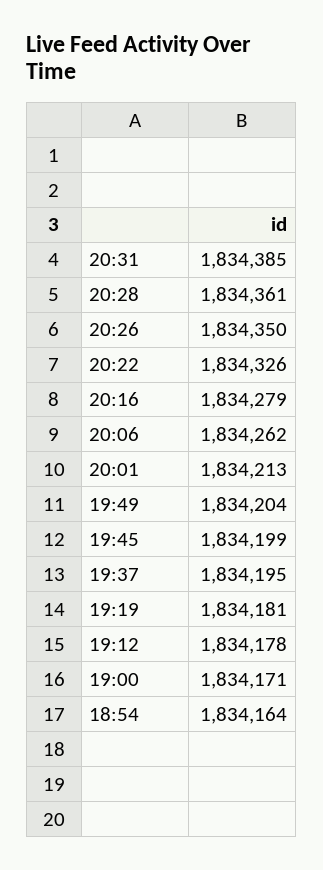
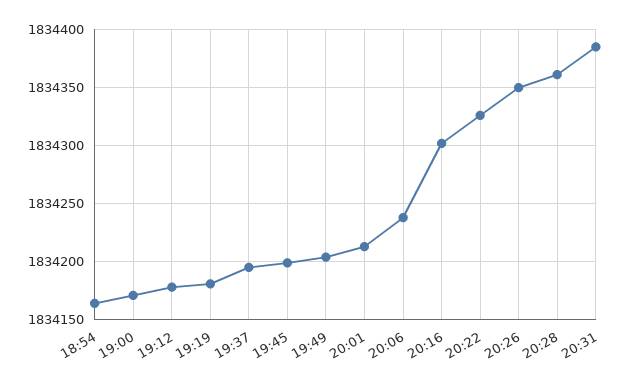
  {
    "20:31": 1834385,
    "20:28": 1834361,
    "20:26": 1834350,
    "20:22": 1834326,
-   "20:16": 1834279,
+   "20:16": 1834300,
-   "20:06": 1834262,
+   "20:06": 1834240,
    "20:01": 1834213,
    "19:49": 1834204,
    "19:45": 1834199,
    "19:37": 1834195,
    "19:19": 1834181,
    "19:12": 1834178,
    "19:00": 1834171,
    "18:54": 1834164
  }

